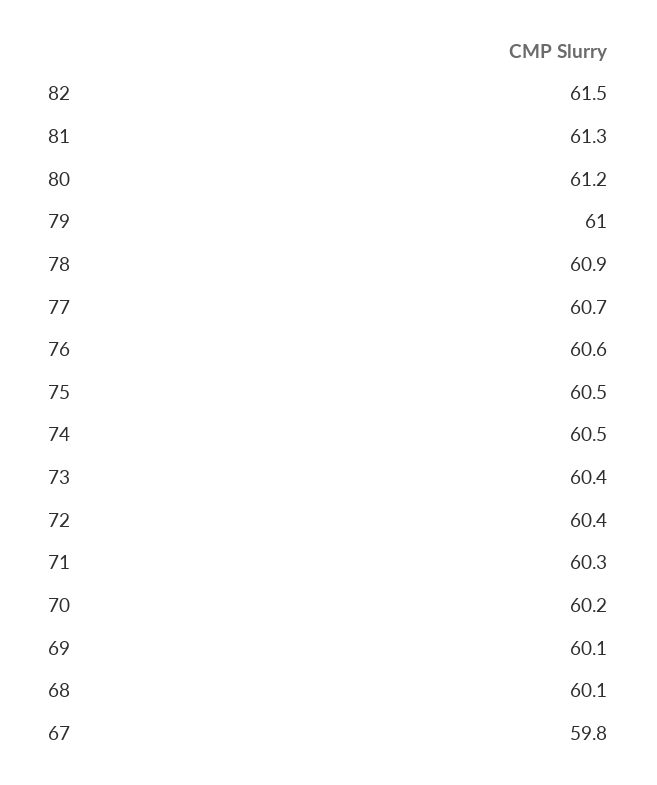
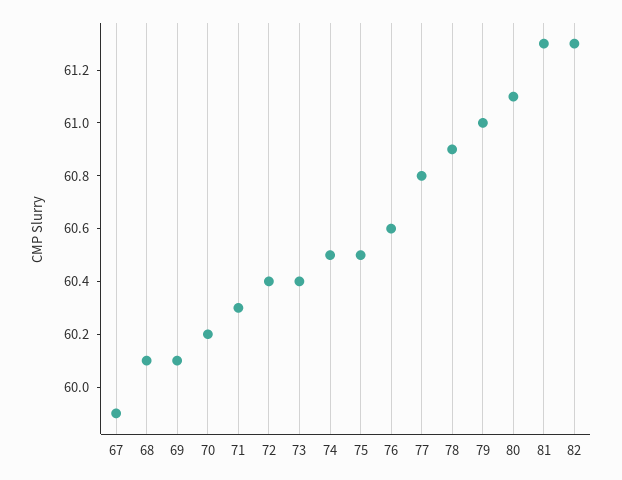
  {
-   "82": 61.5,
+   "82": 61.3,
    "81": 61.3,
-   "80": 61.2,
+   "80": 61.1,
    "79": 61,
    "78": 60.9,
-   "77": 60.7,
+   "77": 60.8,
    "76": 60.6,
    "75": 60.5,
    "74": 60.5,
    "73": 60.4,
    "72": 60.4,
    "71": 60.3,
    "70": 60.2,
    "69": 60.1,
    "68": 60.1,
-   "67": 59.8
+   "67": 59.9
  }

